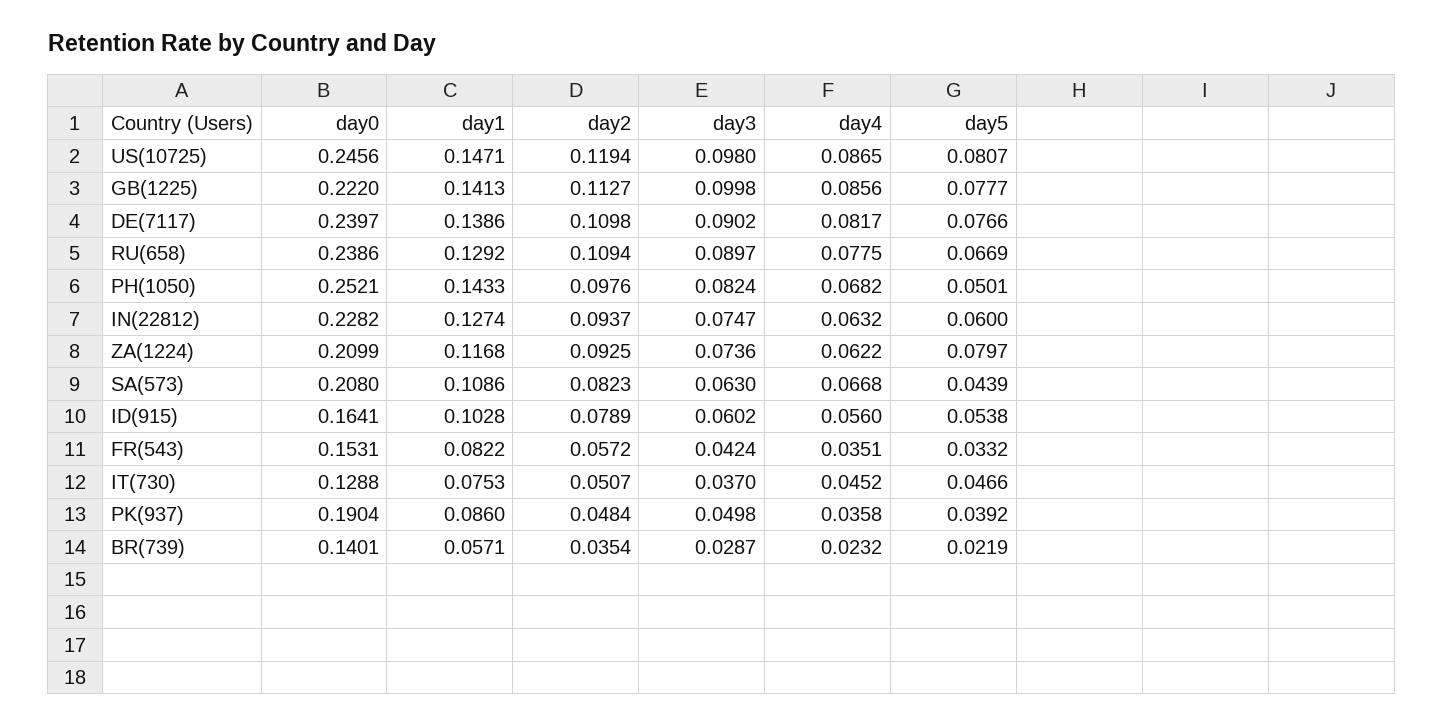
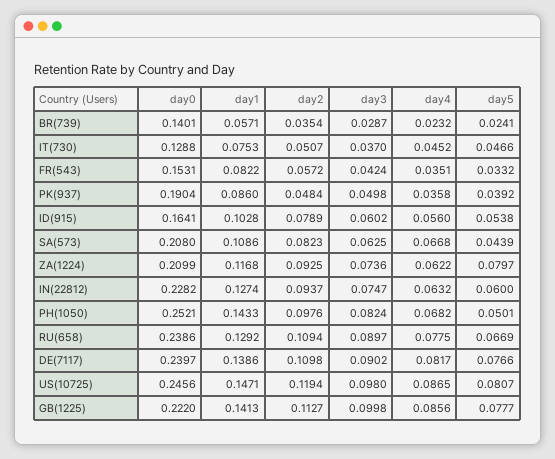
  {
    "day0": {
      "US(10725)": 0.2456,
      "GB(1225)": 0.222,
      "DE(7117)": 0.2397,
      "RU(658)": 0.2386,
      "PH(1050)": 0.2521,
      "IN(22812)": 0.2282,
      "ZA(1224)": 0.2099,
      "SA(573)": 0.208,
      "ID(915)": 0.1641,
      "FR(543)": 0.1531,
      "IT(730)": 0.1288,
      "PK(937)": 0.1904,
      "BR(739)": 0.1401
    },
    "day1": {
      "US(10725)": 0.1471,
      "GB(1225)": 0.1413,
      "DE(7117)": 0.1386,
      "RU(658)": 0.1292,
      "PH(1050)": 0.1433,
      "IN(22812)": 0.1274,
      "ZA(1224)": 0.1168,
      "SA(573)": 0.1086,
      "ID(915)": 0.1028,
      "FR(543)": 0.0822,
      "IT(730)": 0.0753,
      "PK(937)": 0.086,
      "BR(739)": 0.0571
    },
    "day2": {
      "US(10725)": 0.1194,
      "GB(1225)": 0.1127,
      "DE(7117)": 0.1098,
      "RU(658)": 0.1094,
      "PH(1050)": 0.0976,
      "IN(22812)": 0.0937,
      "ZA(1224)": 0.0925,
      "SA(573)": 0.0823,
      "ID(915)": 0.0789,
      "FR(543)": 0.0572,
      "IT(730)": 0.0507,
      "PK(937)": 0.0484,
      "BR(739)": 0.0354
    },
    "day3": {
      "US(10725)": 0.098,
      "GB(1225)": 0.0998,
      "DE(7117)": 0.0902,
      "RU(658)": 0.0897,
      "PH(1050)": 0.0824,
      "IN(22812)": 0.0747,
      "ZA(1224)": 0.0736,
-     "SA(573)": 0.063,
+     "SA(573)": 0.0625,
      "ID(915)": 0.0602,
      "FR(543)": 0.0424,
      "IT(730)": 0.037,
      "PK(937)": 0.0498,
      "BR(739)": 0.0287
    },
    "day4": {
      "US(10725)": 0.0865,
      "GB(1225)": 0.0856,
      "DE(7117)": 0.0817,
      "RU(658)": 0.0775,
      "PH(1050)": 0.0682,
      "IN(22812)": 0.0632,
      "ZA(1224)": 0.0622,
      "SA(573)": 0.0668,
      "ID(915)": 0.056,
      "FR(543)": 0.0351,
      "IT(730)": 0.0452,
      "PK(937)": 0.0358,
      "BR(739)": 0.0232
    },
    "day5": {
      "US(10725)": 0.0807,
      "GB(1225)": 0.0777,
      "DE(7117)": 0.0766,
      "RU(658)": 0.0669,
      "PH(1050)": 0.0501,
      "IN(22812)": 0.06,
      "ZA(1224)": 0.0797,
      "SA(573)": 0.0439,
      "ID(915)": 0.0538,
      "FR(543)": 0.0332,
      "IT(730)": 0.0466,
      "PK(937)": 0.0392,
-     "BR(739)": 0.0219
+     "BR(739)": 0.0241
    }
  }

